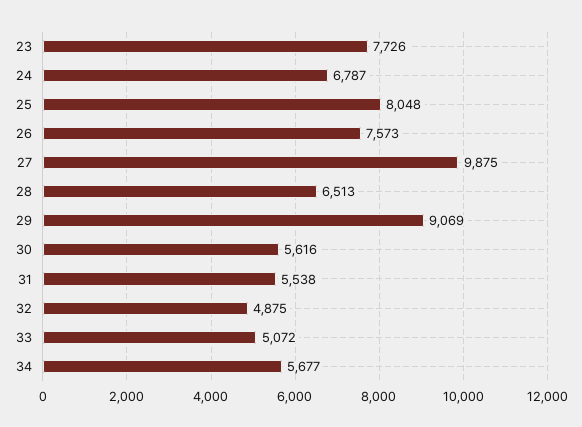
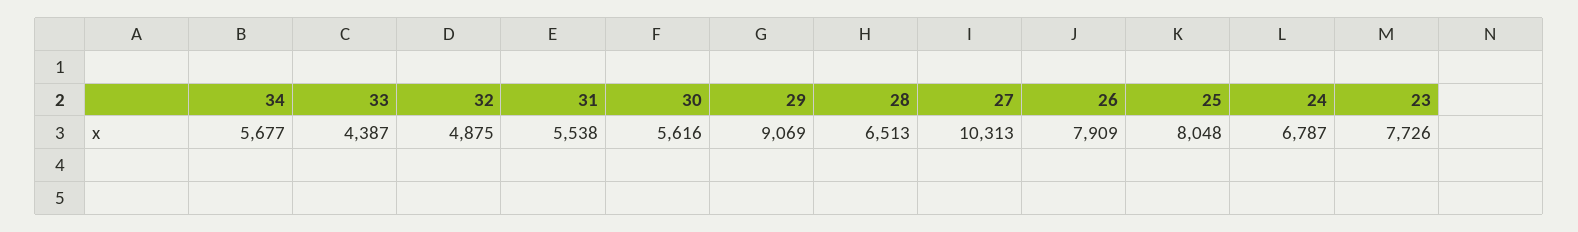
  {
    "23": 7726,
    "24": 6787,
    "25": 8048,
-   "26": 7573,
+   "26": 7909,
-   "27": 9875,
+   "27": 10313,
    "28": 6513,
    "29": 9069,
    "30": 5616,
    "31": 5538,
    "32": 4875,
-   "33": 5072,
+   "33": 4387,
    "34": 5677
  }

